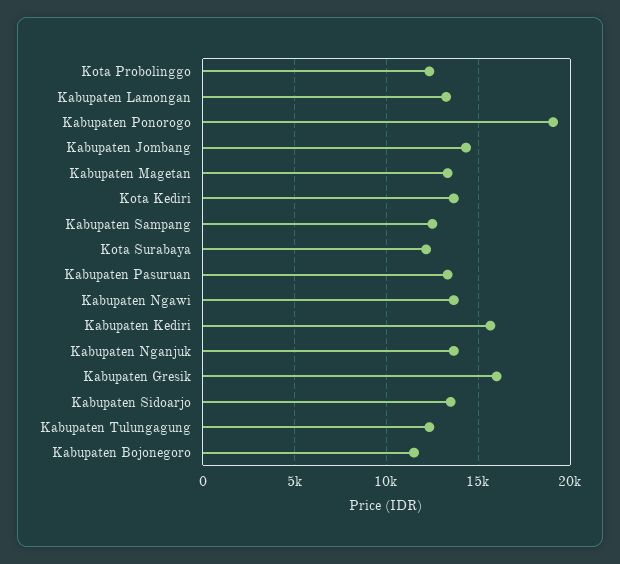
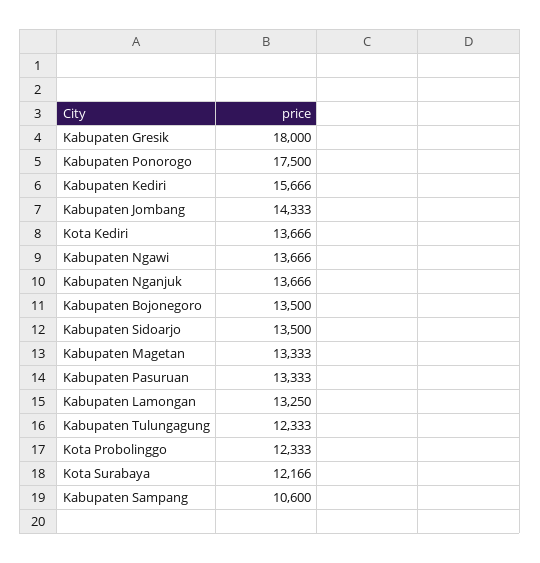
  {
    "Kota Probolinggo": 12333,
    "Kabupaten Lamongan": 13250,
-   "Kabupaten Ponorogo": 19000,
+   "Kabupaten Ponorogo": 17500,
    "Kabupaten Jombang": 14333,
    "Kabupaten Magetan": 13333,
    "Kota Kediri": 13666,
-   "Kabupaten Sampang": 12500,
+   "Kabupaten Sampang": 10600,
    "Kota Surabaya": 12166,
    "Kabupaten Pasuruan": 13333,
    "Kabupaten Ngawi": 13666,
    "Kabupaten Kediri": 15666,
    "Kabupaten Nganjuk": 13666,
-   "Kabupaten Gresik": 16000,
+   "Kabupaten Gresik": 18000,
    "Kabupaten Sidoarjo": 13500,
    "Kabupaten Tulungagung": 12333,
-   "Kabupaten Bojonegoro": 11500
+   "Kabupaten Bojonegoro": 13500
  }

